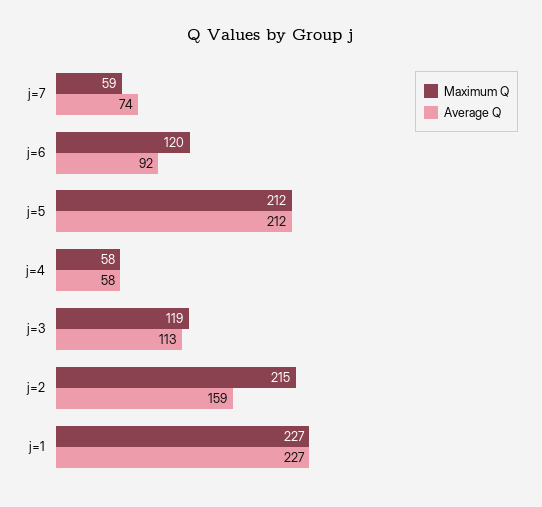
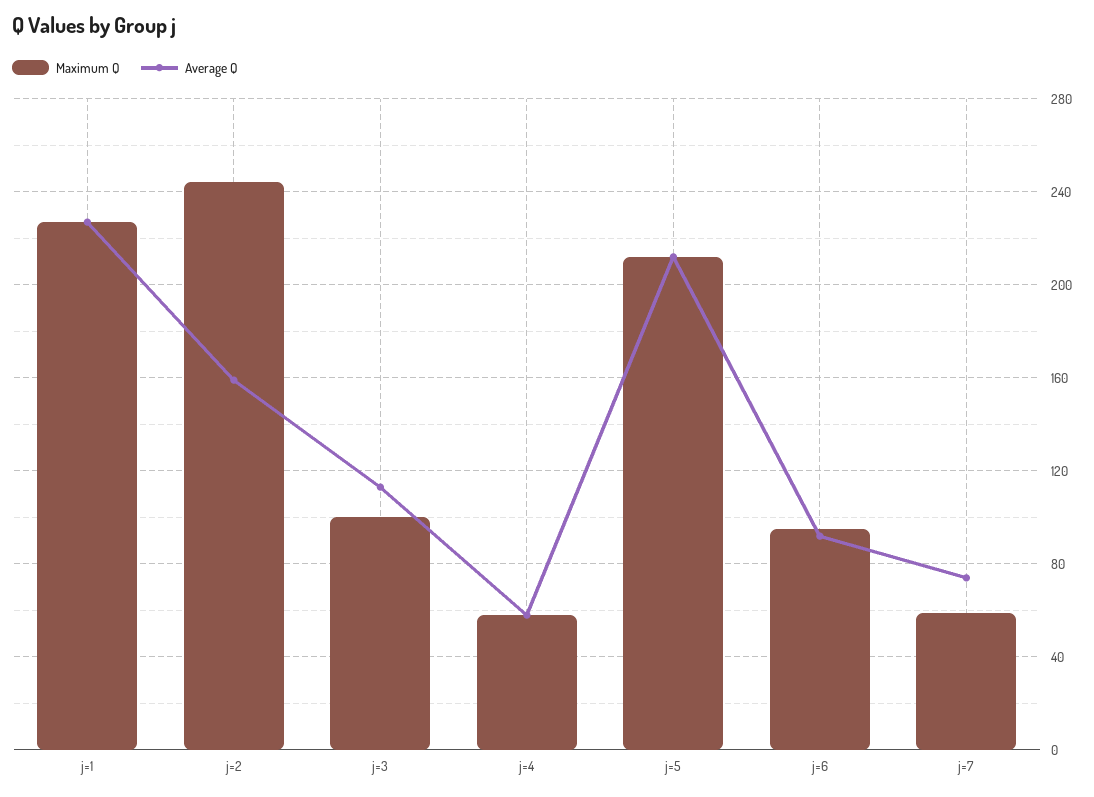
  {
    "Maximum Q": {
      "j=7": 59,
-     "j=6": 120,
+     "j=6": 95,
      "j=5": 212,
      "j=4": 58,
-     "j=3": 119,
+     "j=3": 100,
-     "j=2": 215,
+     "j=2": 245,
      "j=1": 227
    },
    "Average Q": {
      "j=7": 74,
      "j=6": 92,
      "j=5": 212,
      "j=4": 58,
      "j=3": 113,
      "j=2": 159,
      "j=1": 227
    }
  }

